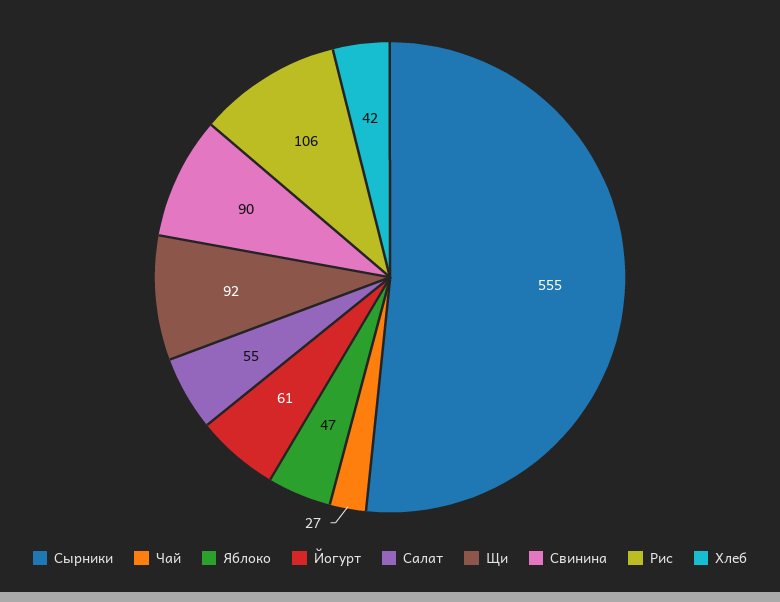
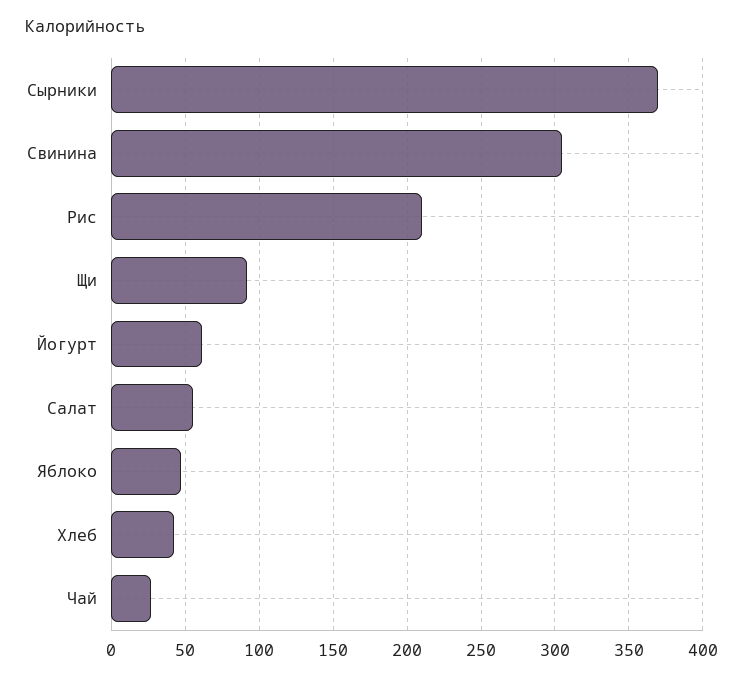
  {
-   "Сырники": 555,
+   "Сырники": 370,
    "Чай": 27,
    "Яблоко": 47,
    "Йогурт": 61,
    "Салат": 55,
    "Щи": 92,
-   "Свинина": 90,
+   "Свинина": 305,
-   "Рис": 106,
+   "Рис": 210,
    "Хлеб": 42
  }

